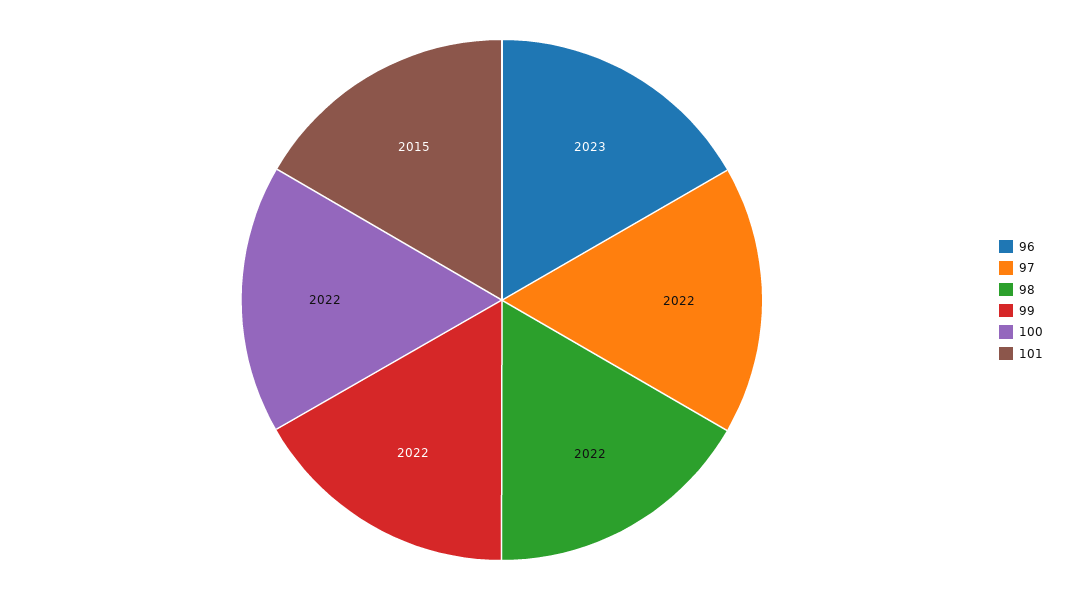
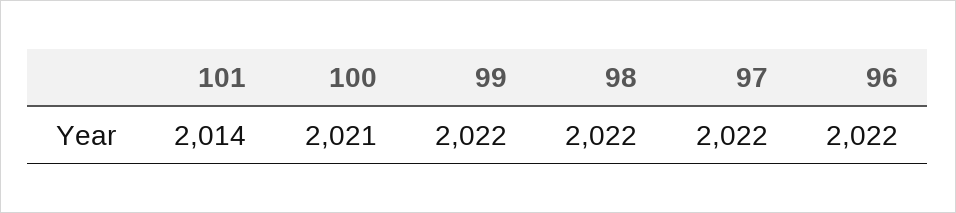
  {
-   "96": 2023,
+   "96": 2022,
    "97": 2022,
    "98": 2022,
    "99": 2022,
-   "100": 2022,
+   "100": 2021,
-   "101": 2015
+   "101": 2014
  }

